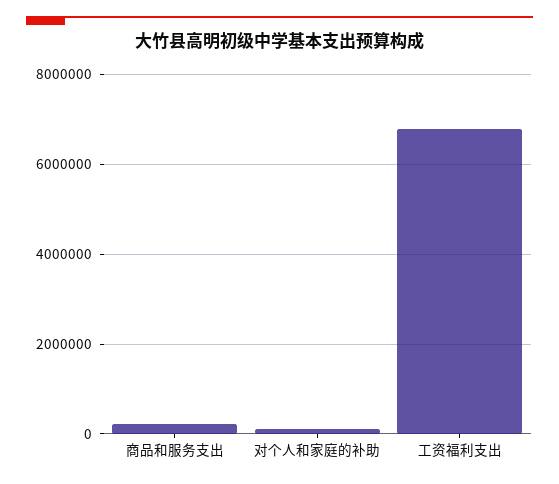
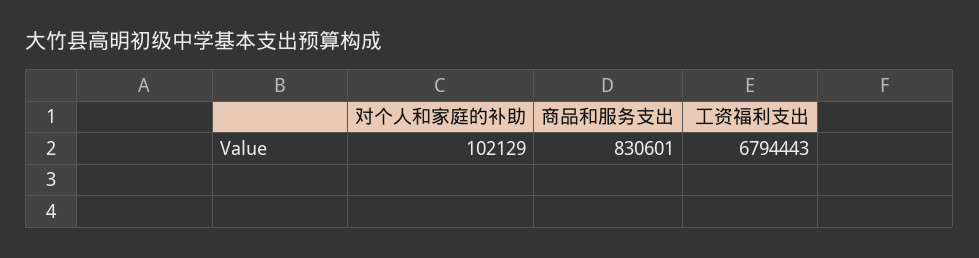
  {
-   "商品和服务支出": 200000,
+   "商品和服务支出": 830601,
    "对个人和家庭的补助": 102129,
    "工资福利支出": 6794443
  }

